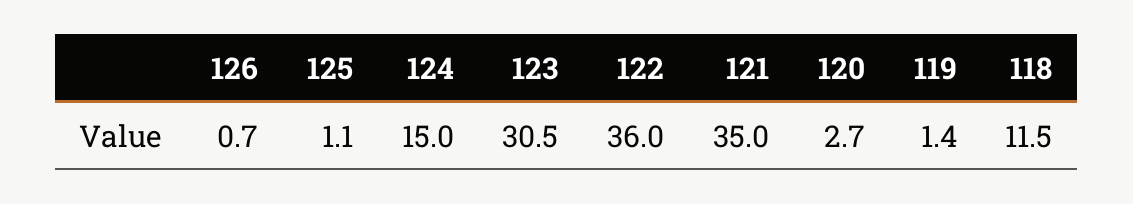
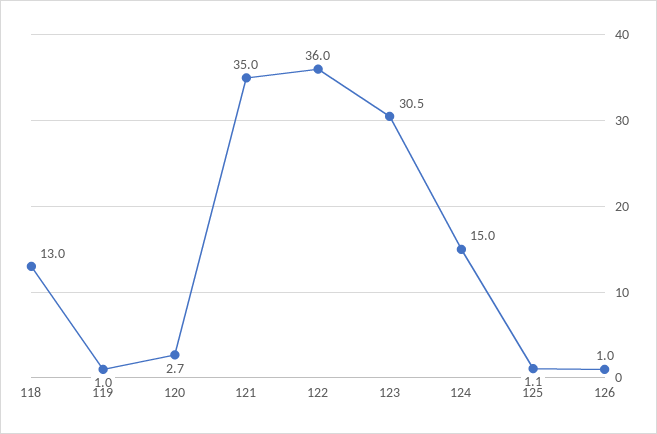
  {
-   "126": 0.7,
+   "126": 1,
    "125": 1.1,
    "124": 15,
    "123": 30.5,
    "122": 36,
    "121": 35,
    "120": 2.7,
-   "119": 1.4,
+   "119": 1,
-   "118": 11.5
+   "118": 13
  }

